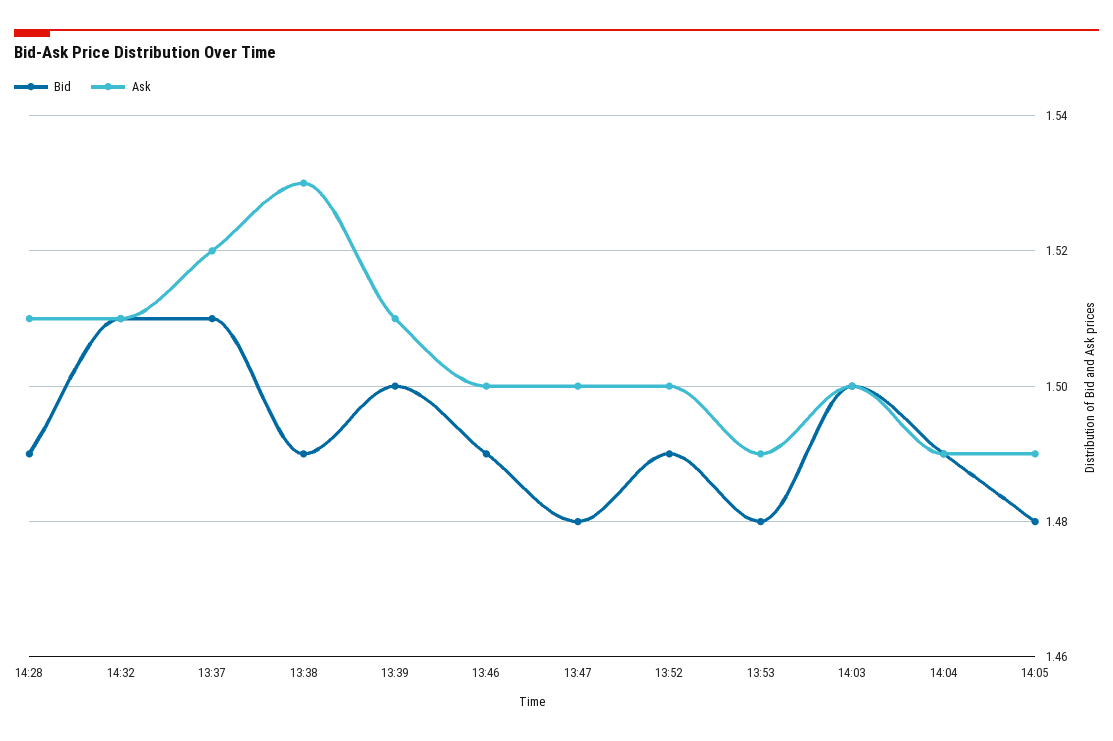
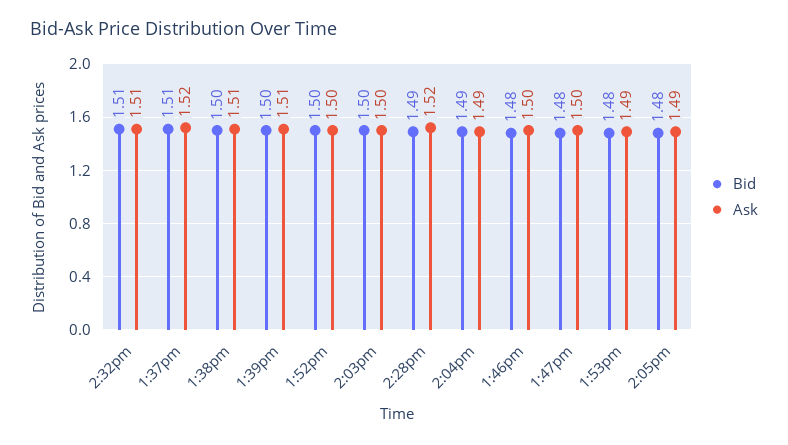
  {
    "Bid": {
      "14:28": 1.49,
      "14:32": 1.51,
      "13:37": 1.51,
-     "13:38": 1.49,
+     "13:38": 1.5,
      "13:39": 1.5,
-     "13:46": 1.49,
+     "13:46": 1.48,
      "13:47": 1.48,
-     "13:52": 1.49,
+     "13:52": 1.5,
      "13:53": 1.48,
      "14:03": 1.5,
      "14:04": 1.49,
      "14:05": 1.48
    },
    "Ask": {
-     "14:28": 1.51,
+     "14:28": 1.52,
      "14:32": 1.51,
      "13:37": 1.52,
-     "13:38": 1.53,
+     "13:38": 1.51,
      "13:39": 1.51,
      "13:46": 1.5,
      "13:47": 1.5,
      "13:52": 1.5,
      "13:53": 1.49,
      "14:03": 1.5,
      "14:04": 1.49,
      "14:05": 1.49
    }
  }

